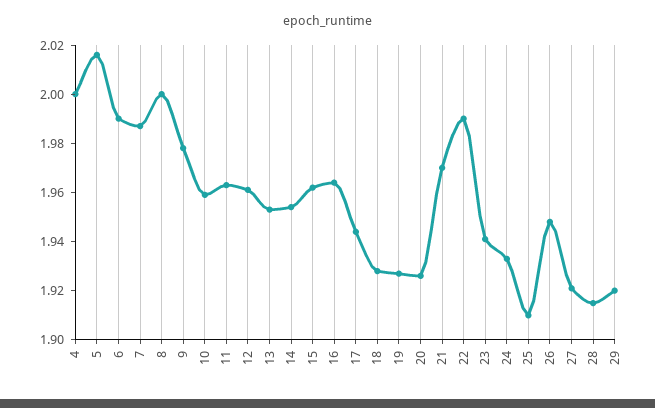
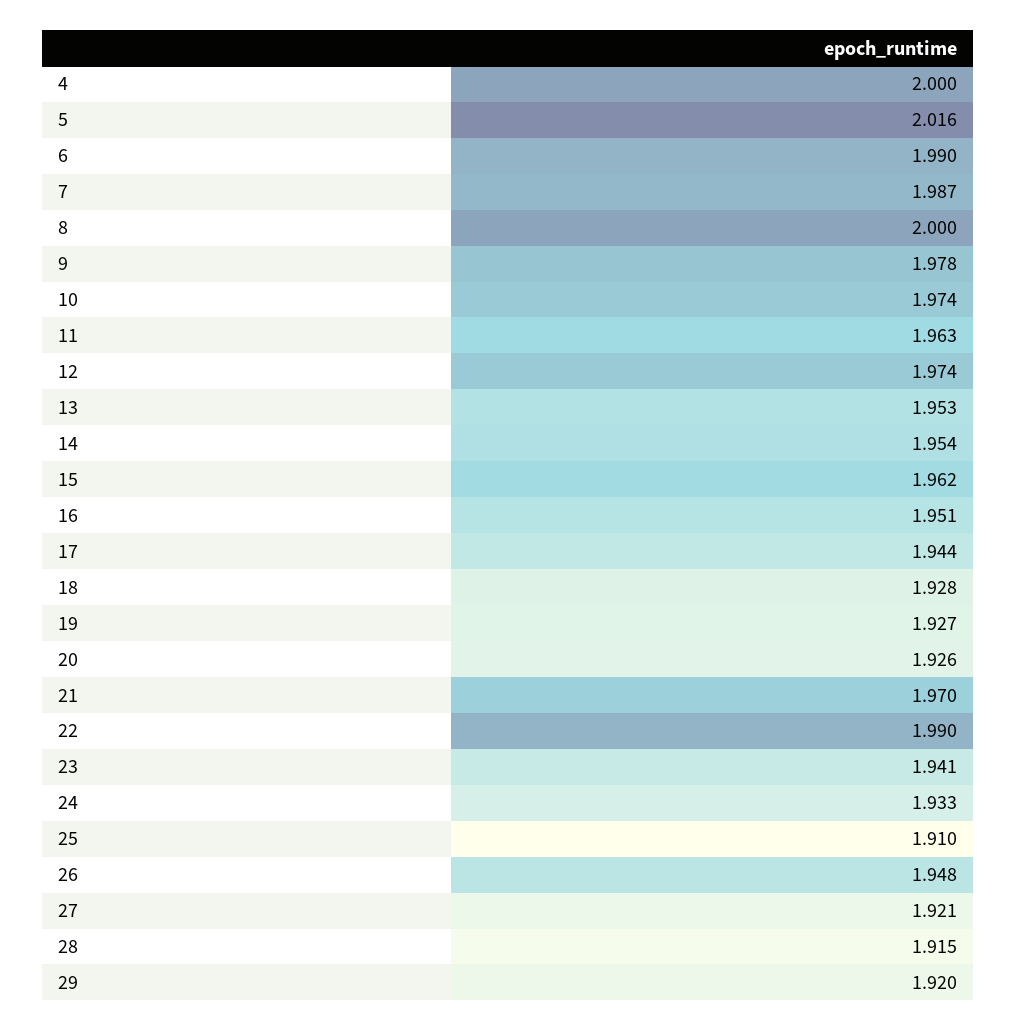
  {
    "4": 2,
    "5": 2.016,
    "6": 1.99,
    "7": 1.987,
    "8": 2,
    "9": 1.978,
-   "10": 1.96,
+   "10": 1.974,
    "11": 1.963,
-   "12": 1.96,
+   "12": 1.974,
    "13": 1.953,
    "14": 1.954,
    "15": 1.962,
-   "16": 1.965,
+   "16": 1.951,
    "17": 1.944,
    "18": 1.928,
    "19": 1.927,
    "20": 1.926,
    "21": 1.97,
    "22": 1.99,
    "23": 1.941,
    "24": 1.933,
    "25": 1.91,
    "26": 1.948,
    "27": 1.921,
    "28": 1.915,
    "29": 1.92
  }

